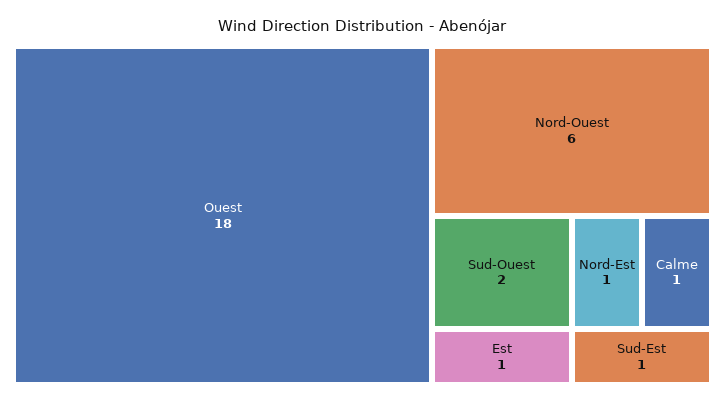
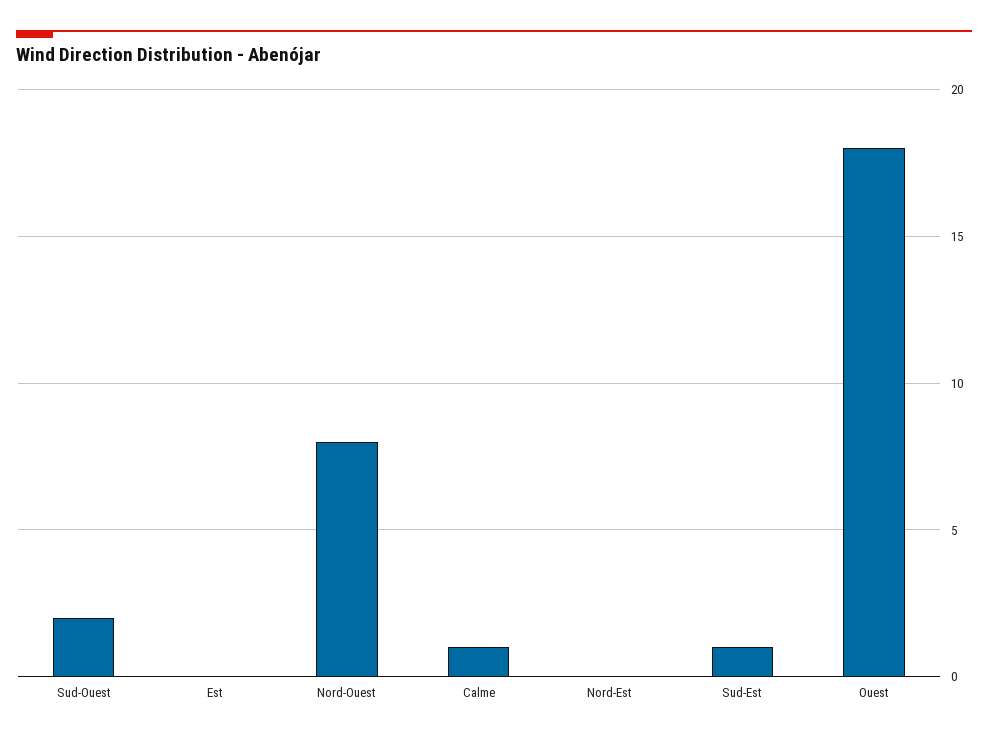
  {
    "Ouest": 18,
-   "Nord-Ouest": 6,
+   "Nord-Ouest": 8,
    "Sud-Ouest": 2,
-   "Est": 1,
+   "Est": 0,
-   "Nord-Est": 1,
+   "Nord-Est": 0,
    "Calme": 1,
    "Sud-Est": 1
  }

